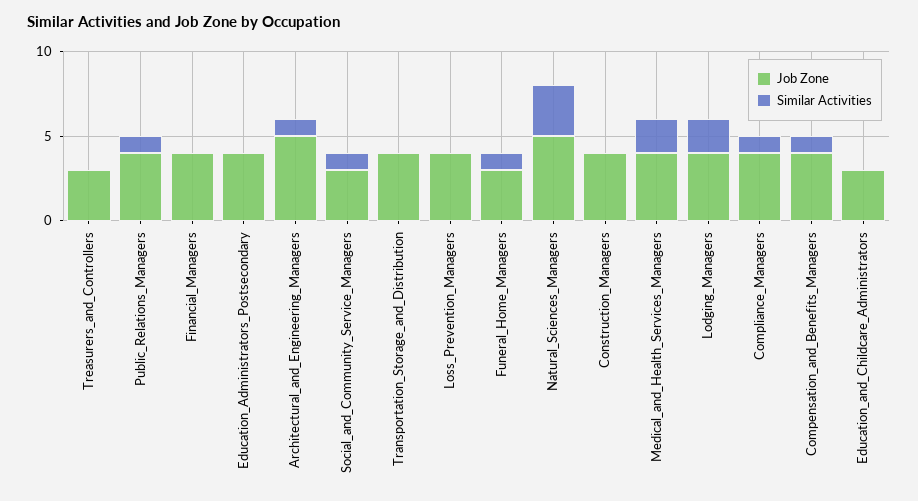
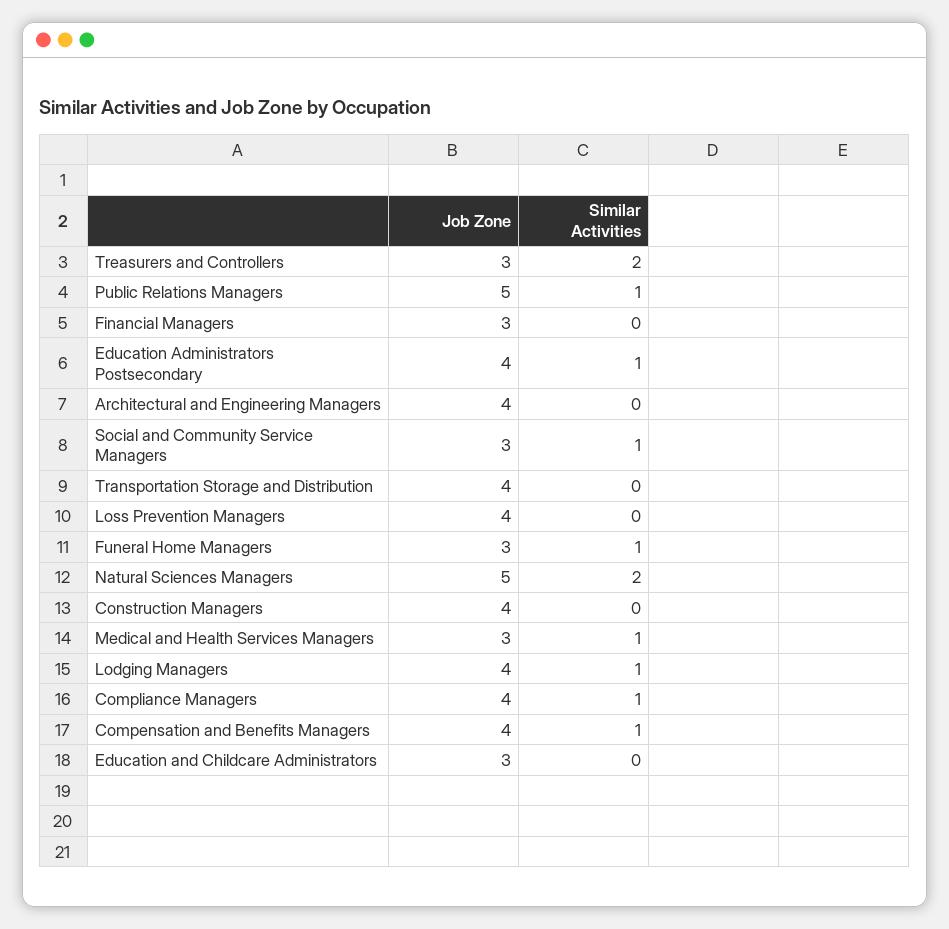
  {
    "Job Zone": {
      "Treasurers_and_Controllers": 3,
-     "Public_Relations_Managers": 4,
+     "Public_Relations_Managers": 5,
-     "Financial_Managers": 4,
+     "Financial_Managers": 3,
      "Education_Administrators_Postsecondary": 4,
-     "Architectural_and_Engineering_Managers": 5,
+     "Architectural_and_Engineering_Managers": 4,
      "Social_and_Community_Service_Managers": 3,
      "Transportation_Storage_and_Distribution": 4,
      "Loss_Prevention_Managers": 4,
      "Funeral_Home_Managers": 3,
      "Natural_Sciences_Managers": 5,
      "Construction_Managers": 4,
-     "Medical_and_Health_Services_Managers": 4,
+     "Medical_and_Health_Services_Managers": 3,
      "Lodging_Managers": 4,
      "Compliance_Managers": 4,
      "Compensation_and_Benefits_Managers": 4,
      "Education_and_Childcare_Administrators": 3
    },
    "Similar Activities": {
-     "Treasurers_and_Controllers": 0,
+     "Treasurers_and_Controllers": 2,
      "Public_Relations_Managers": 1,
      "Financial_Managers": 0,
-     "Education_Administrators_Postsecondary": 0,
+     "Education_Administrators_Postsecondary": 1,
-     "Architectural_and_Engineering_Managers": 1,
+     "Architectural_and_Engineering_Managers": 0,
      "Social_and_Community_Service_Managers": 1,
      "Transportation_Storage_and_Distribution": 0,
      "Loss_Prevention_Managers": 0,
      "Funeral_Home_Managers": 1,
-     "Natural_Sciences_Managers": 3,
+     "Natural_Sciences_Managers": 2,
      "Construction_Managers": 0,
-     "Medical_and_Health_Services_Managers": 2,
+     "Medical_and_Health_Services_Managers": 1,
-     "Lodging_Managers": 2,
+     "Lodging_Managers": 1,
      "Compliance_Managers": 1,
      "Compensation_and_Benefits_Managers": 1,
      "Education_and_Childcare_Administrators": 0
    }
  }

